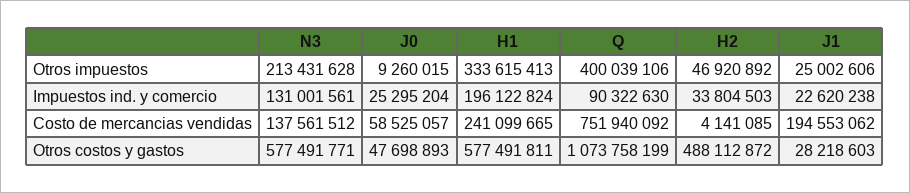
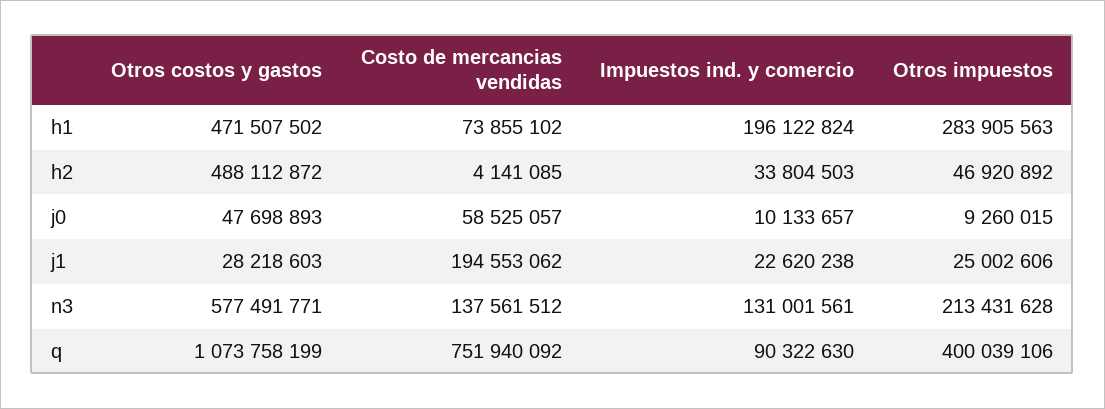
  {
    "N3": {
      "Otros impuestos": 213431628,
      "Impuestos ind. y comercio": 131001561,
      "Costo de mercancias vendidas": 137561512,
      "Otros costos y gastos": 577491771
    },
    "J0": {
      "Otros impuestos": 9260015,
-     "Impuestos ind. y comercio": 25295204,
+     "Impuestos ind. y comercio": 10133657,
      "Costo de mercancias vendidas": 58525057,
      "Otros costos y gastos": 47698893
    },
    "H1": {
-     "Otros impuestos": 333615413,
+     "Otros impuestos": 283905563,
      "Impuestos ind. y comercio": 196122824,
-     "Costo de mercancias vendidas": 241099665,
+     "Costo de mercancias vendidas": 73855102,
-     "Otros costos y gastos": 577491811
+     "Otros costos y gastos": 471507502
    },
    "Q": {
      "Otros impuestos": 400039106,
      "Impuestos ind. y comercio": 90322630,
      "Costo de mercancias vendidas": 751940092,
      "Otros costos y gastos": 1073758199
    },
    "H2": {
      "Otros impuestos": 46920892,
      "Impuestos ind. y comercio": 33804503,
      "Costo de mercancias vendidas": 4141085,
      "Otros costos y gastos": 488112872
    },
    "J1": {
      "Otros impuestos": 25002606,
      "Impuestos ind. y comercio": 22620238,
      "Costo de mercancias vendidas": 194553062,
      "Otros costos y gastos": 28218603
    }
  }

